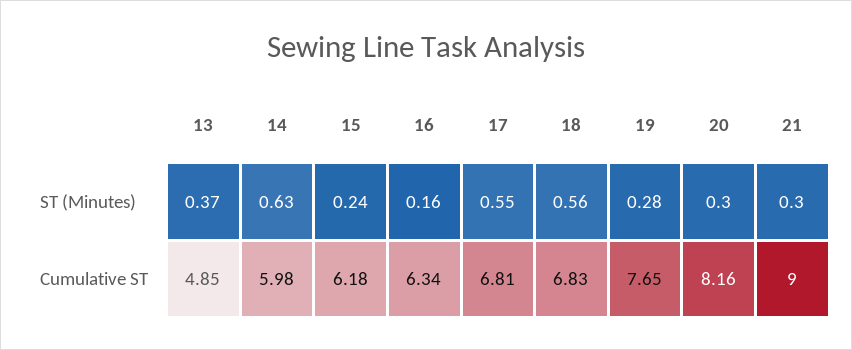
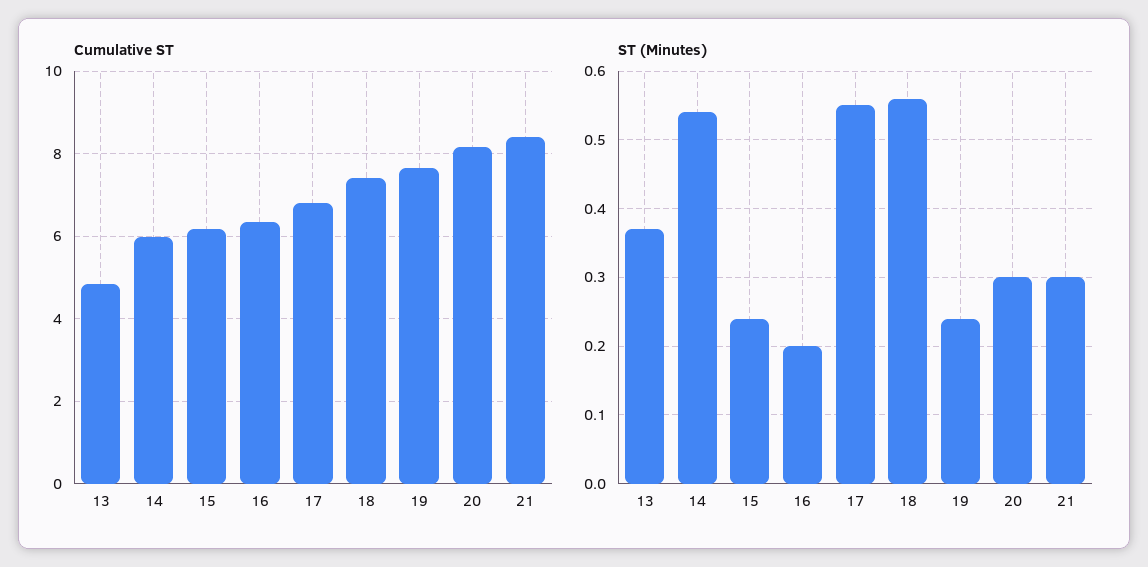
  {
    "ST (Minutes)": {
      "13": 0.37,
-     "14": 0.63,
+     "14": 0.54,
      "15": 0.24,
-     "16": 0.16,
+     "16": 0.2,
      "17": 0.55,
      "18": 0.56,
-     "19": 0.28,
+     "19": 0.24,
      "20": 0.3,
      "21": 0.3
    },
    "Cumulative ST": {
      "13": 4.85,
      "14": 5.98,
      "15": 6.18,
      "16": 6.34,
      "17": 6.81,
-     "18": 6.83,
+     "18": 7.4,
      "19": 7.65,
      "20": 8.16,
-     "21": 9
+     "21": 8.4
    }
  }

